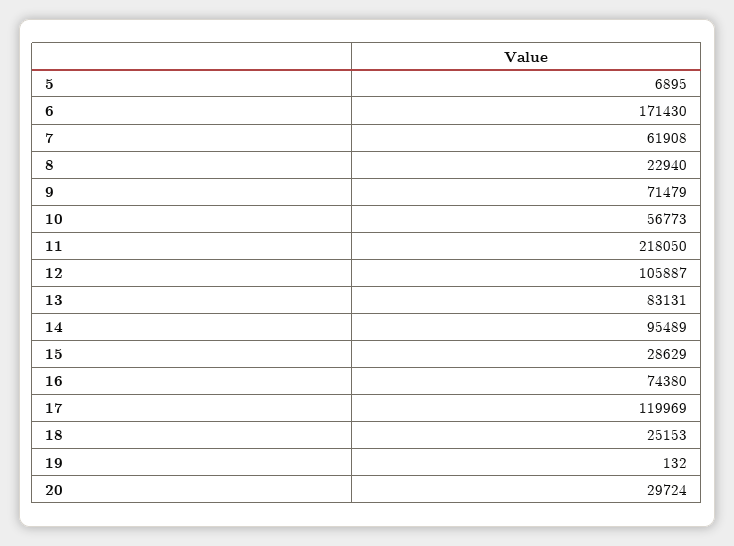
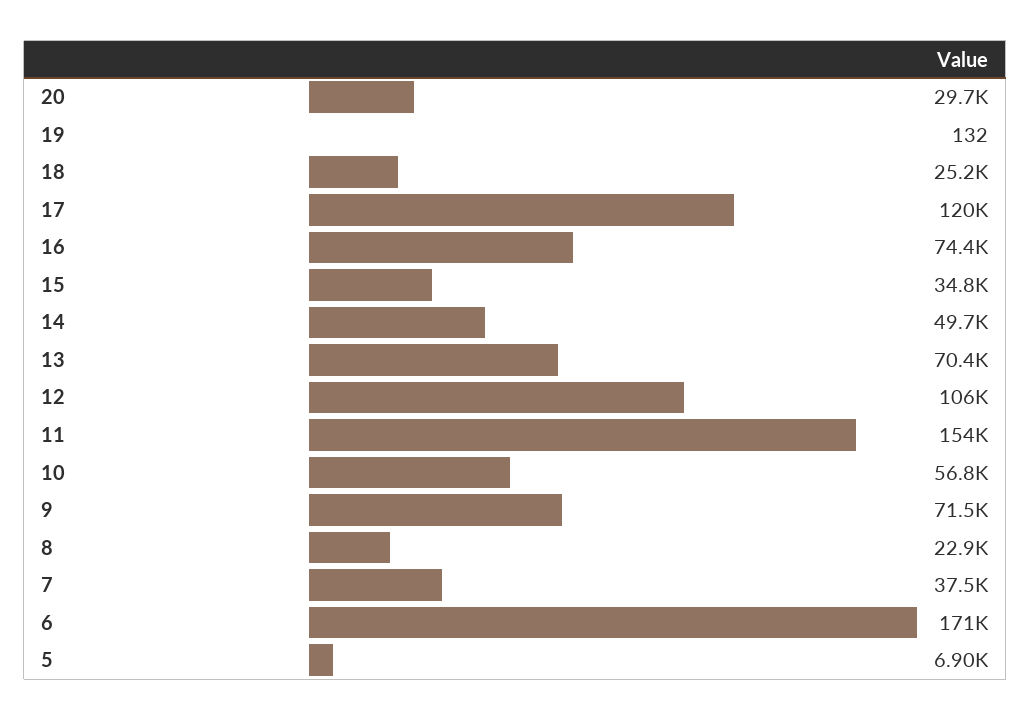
  {
    "5": 6895,
    "6": 171430,
-   "7": 61908,
+   "7": 37500,
    "8": 22940,
    "9": 71479,
    "10": 56773,
-   "11": 218050,
+   "11": 154000,
    "12": 105887,
-   "13": 83131,
+   "13": 70400,
-   "14": 95489,
+   "14": 49700,
-   "15": 28629,
+   "15": 34800,
    "16": 74380,
    "17": 119969,
    "18": 25153,
    "19": 132,
    "20": 29724
  }

